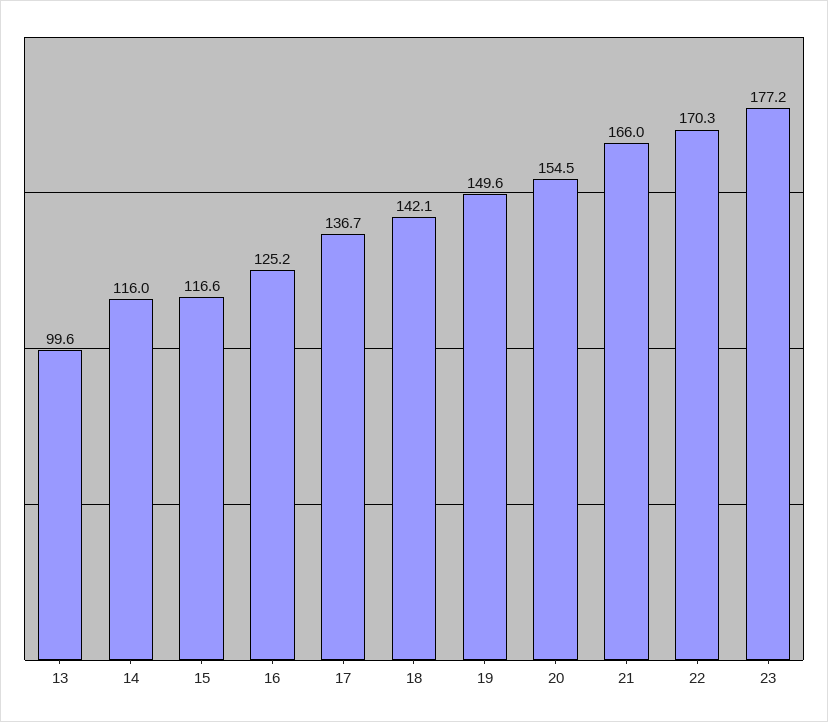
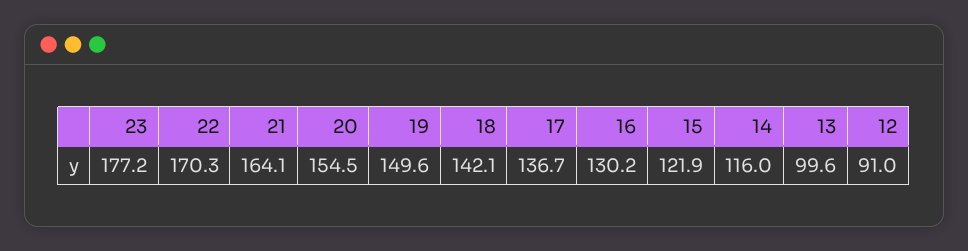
  {
    "13": 99.6,
    "14": 116,
-   "15": 116.6,
+   "15": 121.9,
-   "16": 125.2,
+   "16": 130.2,
    "17": 136.7,
    "18": 142.1,
    "19": 149.6,
    "20": 154.5,
-   "21": 166,
+   "21": 164.1,
    "22": 170.3,
-   "23": 177.2
+   "23": 177.2,
+   "12": 91
  }

